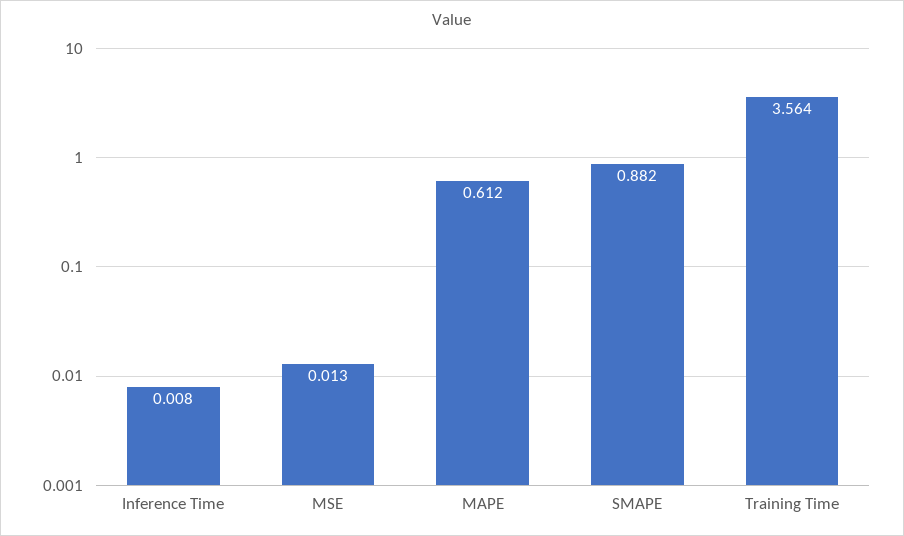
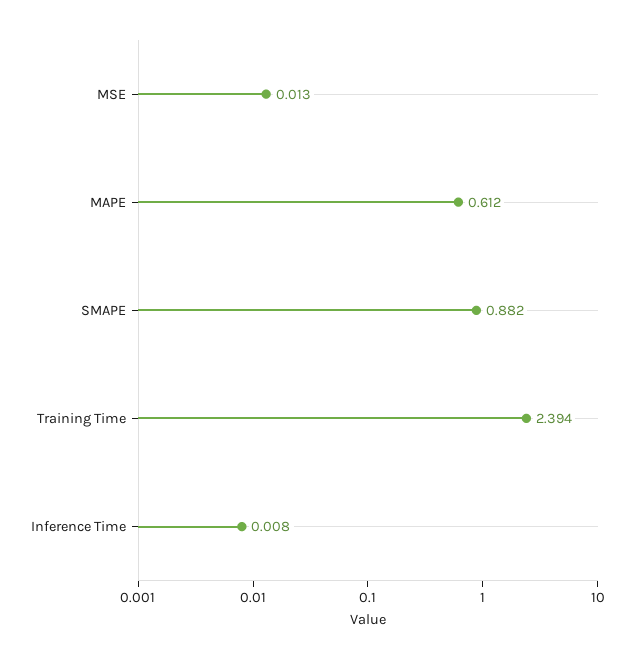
  {
    "Inference Time": 0.008,
    "MSE": 0.013,
    "MAPE": 0.612,
    "SMAPE": 0.882,
-   "Training Time": 3.564
+   "Training Time": 2.394
  }

